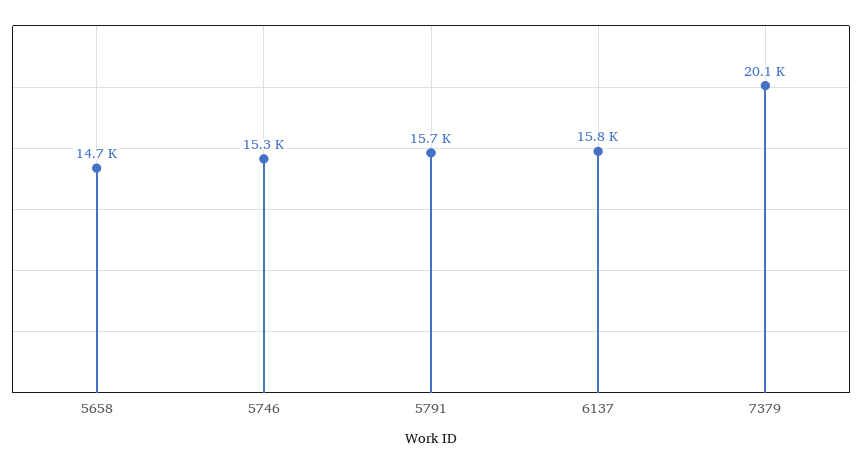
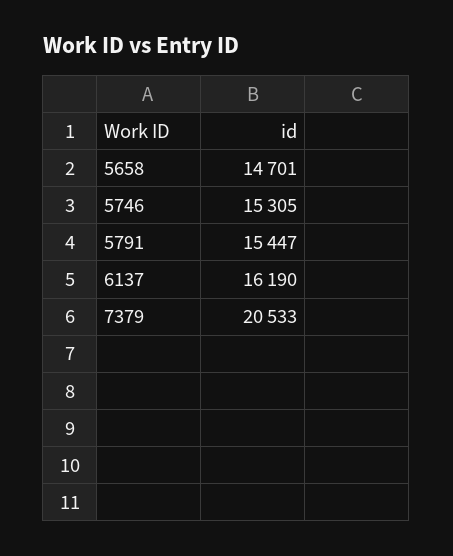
  {
    "5658": 14701,
    "5746": 15305,
-   "5791": 15700,
+   "5791": 15447,
-   "6137": 15800,
+   "6137": 16190,
-   "7379": 20100
+   "7379": 20533
  }

